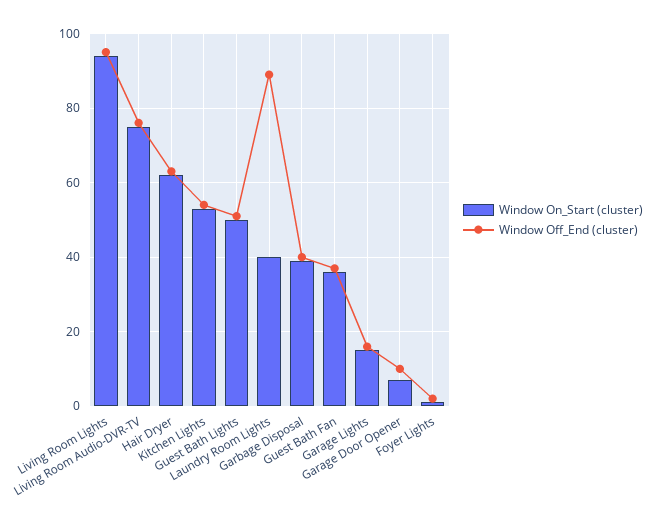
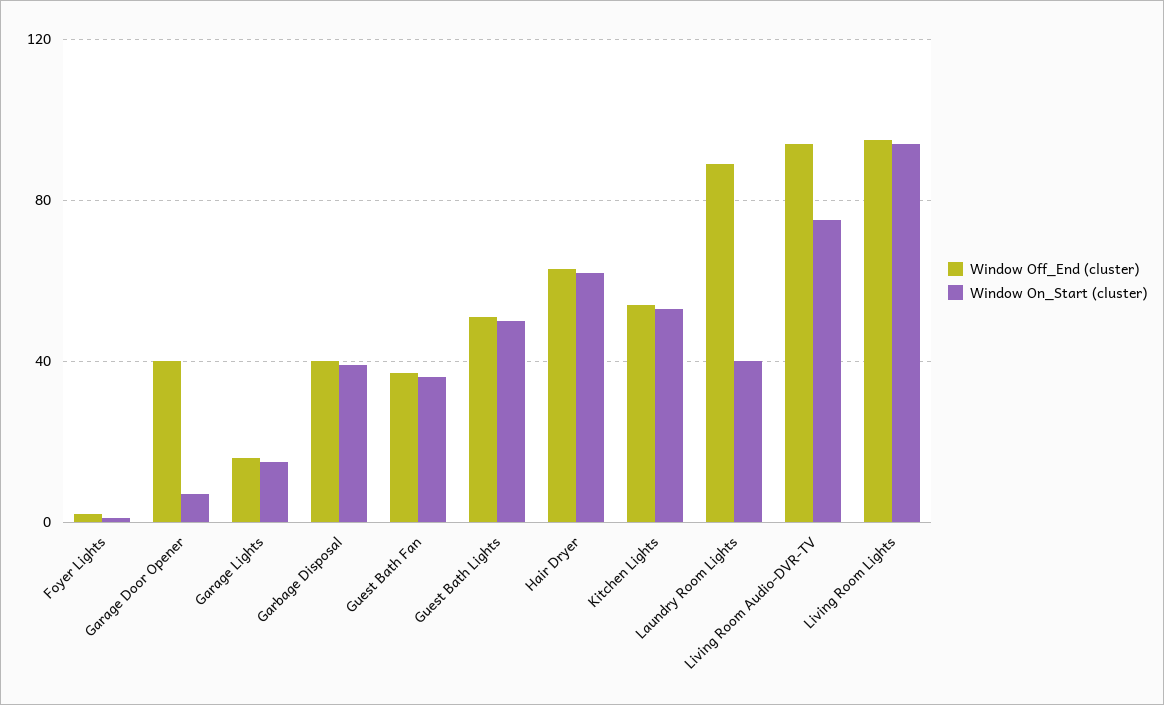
  {
    "Window On_Start (cluster)": {
      "Living Room Lights": 95,
      "Living Room Audio-DVR-TV": 75,
      "Hair Dryer": 60,
      "Kitchen Lights": 55,
      "Guest Bath Lights": 50,
      "Laundry Room Lights": 40,
      "Garbage Disposal": 40,
      "Guest Bath Fan": 35,
      "Garage Lights": 15,
      "Garage Door Opener": 5,
      "Foyer Lights": 0
    },
    "Window Off_End (cluster)": {
      "Living Room Lights": 95,
-     "Living Room Audio-DVR-TV": 75,
+     "Living Room Audio-DVR-TV": 95,
      "Hair Dryer": 65,
      "Kitchen Lights": 55,
      "Guest Bath Lights": 50,
      "Laundry Room Lights": 90,
      "Garbage Disposal": 40,
      "Guest Bath Fan": 35,
      "Garage Lights": 15,
-     "Garage Door Opener": 10,
+     "Garage Door Opener": 40,
      "Foyer Lights": 0
    }
  }

